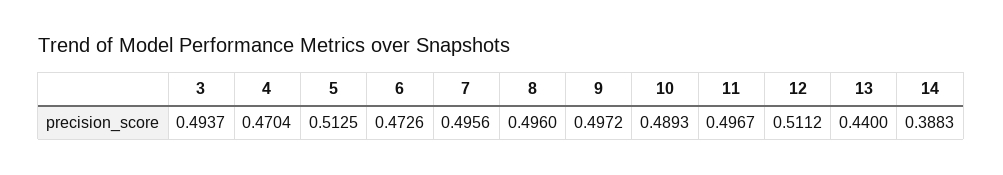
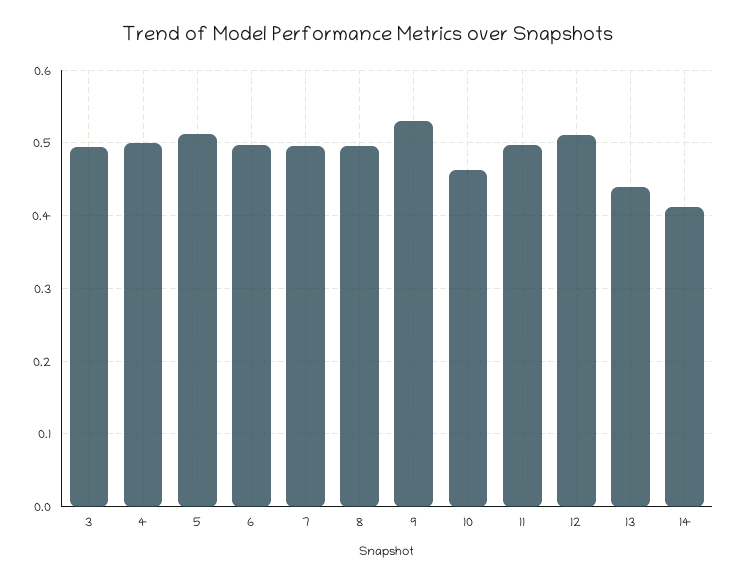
  {
    "3": 0.4937,
-   "4": 0.4704,
+   "4": 0.5,
    "5": 0.5125,
-   "6": 0.4726,
+   "6": 0.5,
    "7": 0.4956,
    "8": 0.496,
-   "9": 0.4972,
+   "9": 0.53,
-   "10": 0.4893,
+   "10": 0.46,
    "11": 0.4967,
    "12": 0.5112,
    "13": 0.44,
-   "14": 0.3883
+   "14": 0.41
  }

